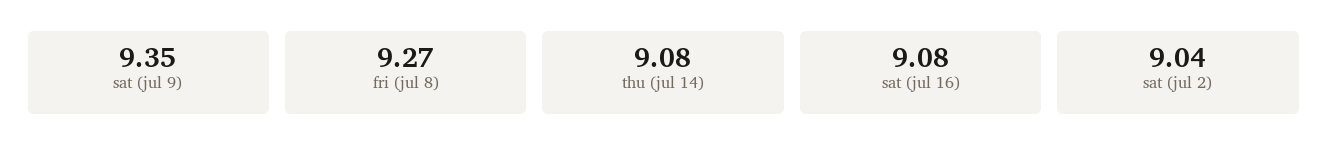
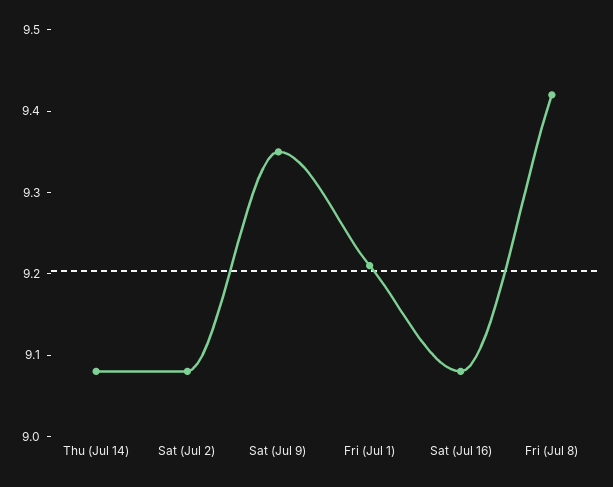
  {
    "sat (jul 9)": 9.35,
-   "fri (jul 8)": 9.27,
+   "fri (jul 8)": 9.42,
    "thu (jul 14)": 9.08,
    "sat (jul 16)": 9.08,
-   "sat (jul 2)": 9.04
+   "sat (jul 2)": 9.08,
+   "Fri (Jul 1)": 9.21
  }

